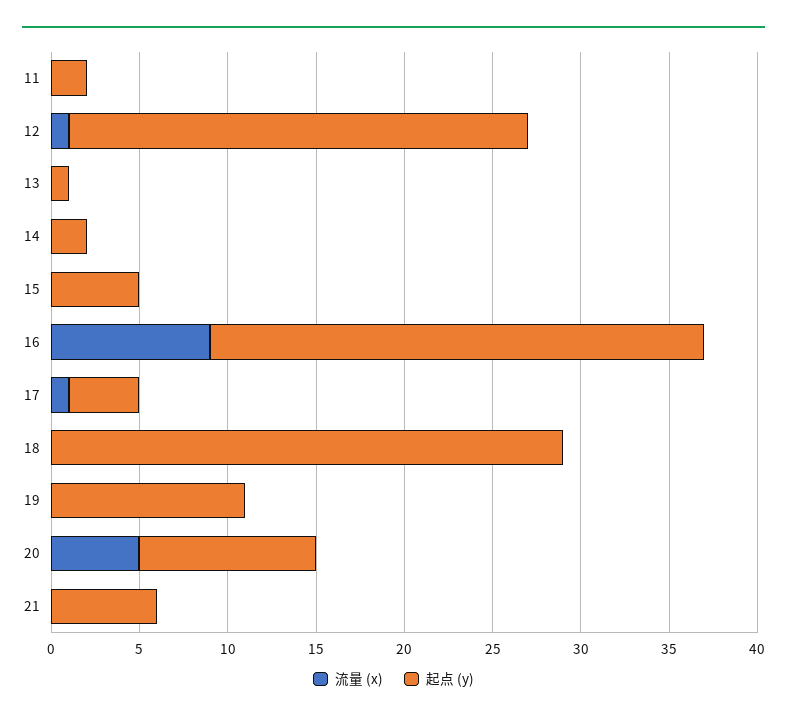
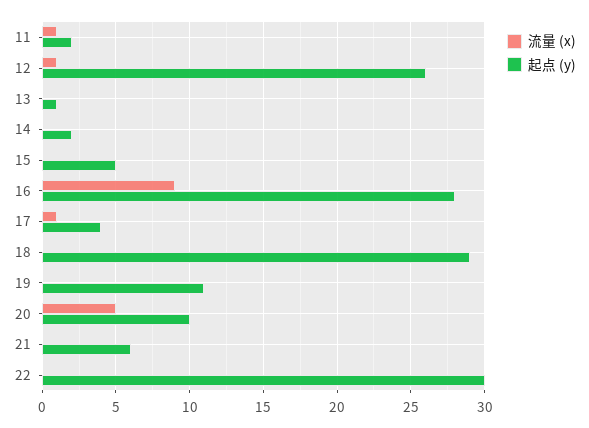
  {
    "流量 (x)": {
-     "11": 0,
+     "11": 1,
      "12": 1,
      "13": 0,
      "14": 0,
      "15": 0,
      "16": 9,
      "17": 1,
      "18": 0,
      "19": 0,
      "20": 5,
-     "21": 0
+     "21": 0,
+     "22": 0
    },
    "起点 (y)": {
      "11": 2,
      "12": 26,
      "13": 1,
      "14": 2,
      "15": 5,
      "16": 28,
      "17": 4,
      "18": 29,
      "19": 11,
      "20": 10,
-     "21": 6
+     "21": 6,
+     "22": 30
    }
  }

